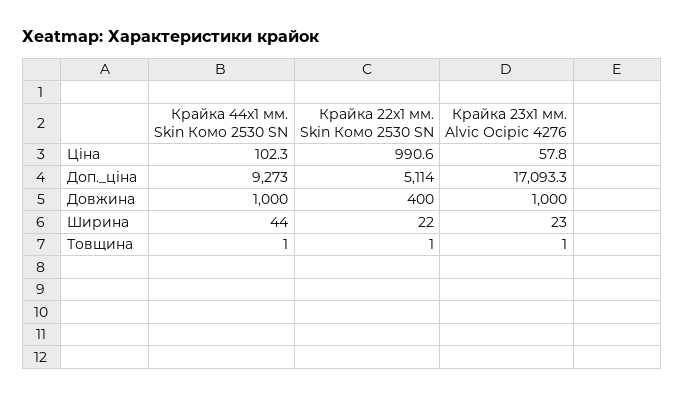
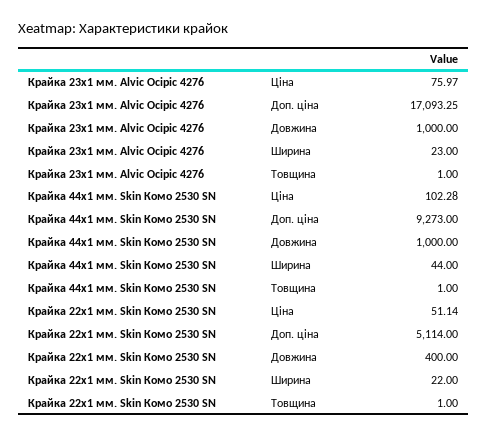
  {
    "Крайка 44x1 мм. Skin Комо 2530 SN": {
      "Ціна": 102.28,
      "Доп._ціна": 9273,
      "Довжина": 1000,
      "Ширина": 44,
      "Товщина": 1
    },
    "Крайка 22x1 мм. Skin Комо 2530 SN": {
-     "Ціна": 990.6,
+     "Ціна": 51.14,
      "Доп._ціна": 5114,
      "Довжина": 400,
      "Ширина": 22,
      "Товщина": 1
    },
    "Крайка 23x1 мм. Alvic Осіріс 4276": {
-     "Ціна": 57.8,
+     "Ціна": 75.97,
      "Доп._ціна": 17093.25,
      "Довжина": 1000,
      "Ширина": 23,
      "Товщина": 1
    }
  }

